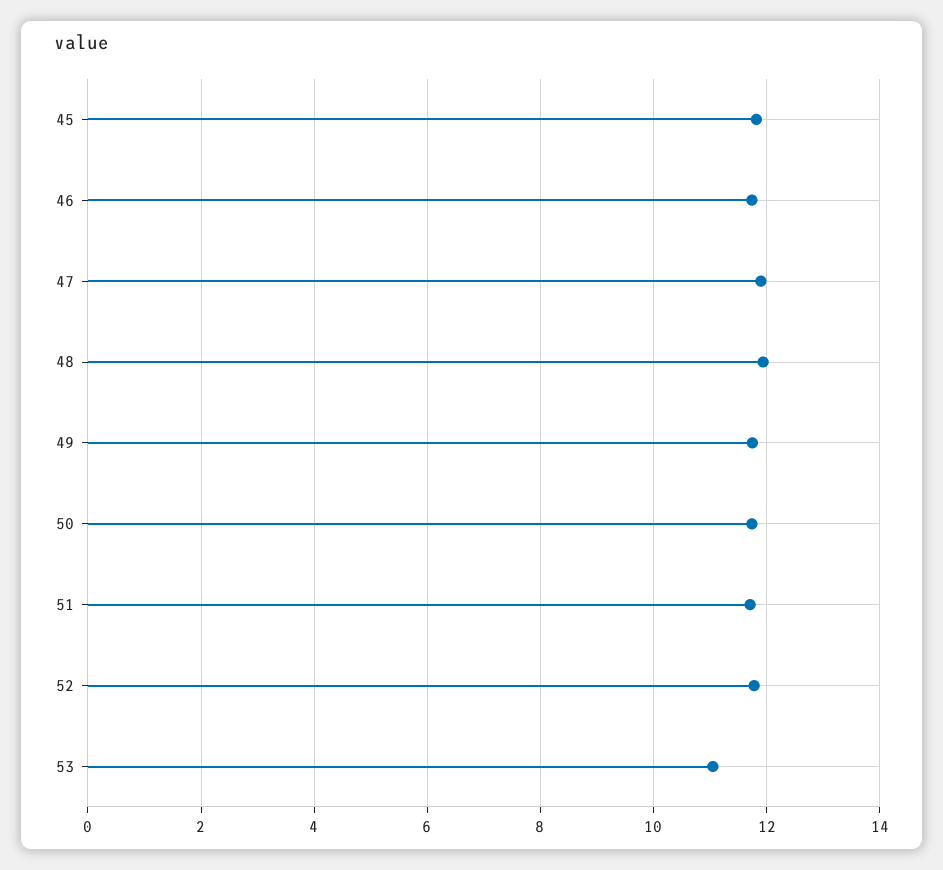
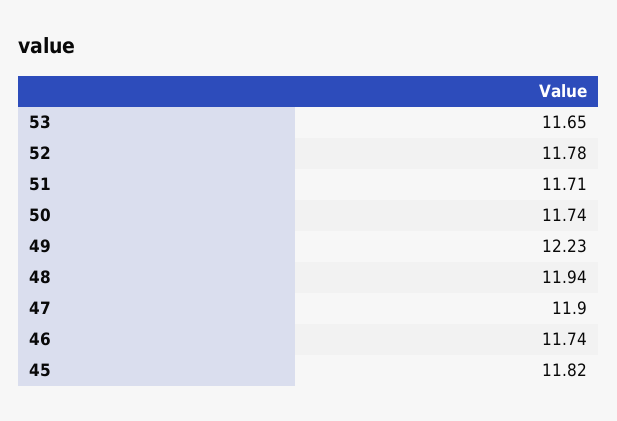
  {
    "45": 11.82,
    "46": 11.74,
    "47": 11.9,
    "48": 11.94,
-   "49": 11.8,
+   "49": 12.23,
    "50": 11.74,
    "51": 11.71,
    "52": 11.78,
-   "53": 11
+   "53": 11.65
  }

